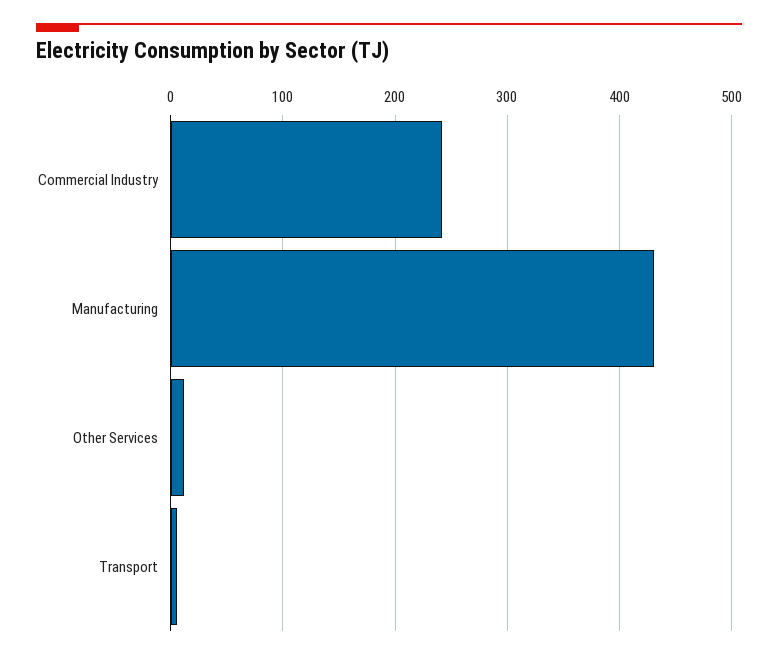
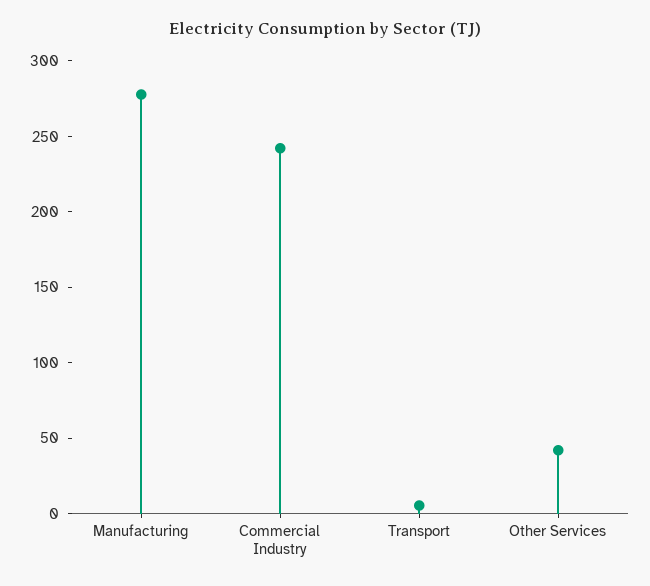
  {
    "Commercial Industry": 240,
-   "Manufacturing": 430,
+   "Manufacturing": 280,
-   "Other Services": 10,
+   "Other Services": 40,
    "Transport": 10
  }

